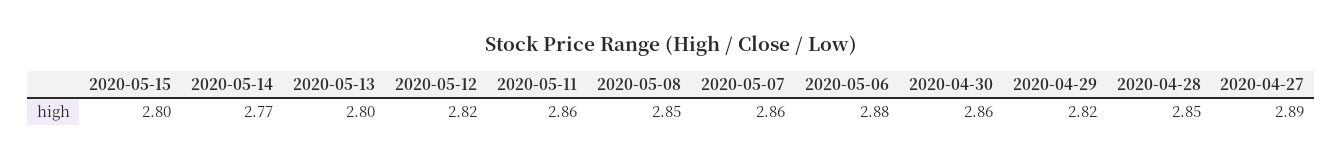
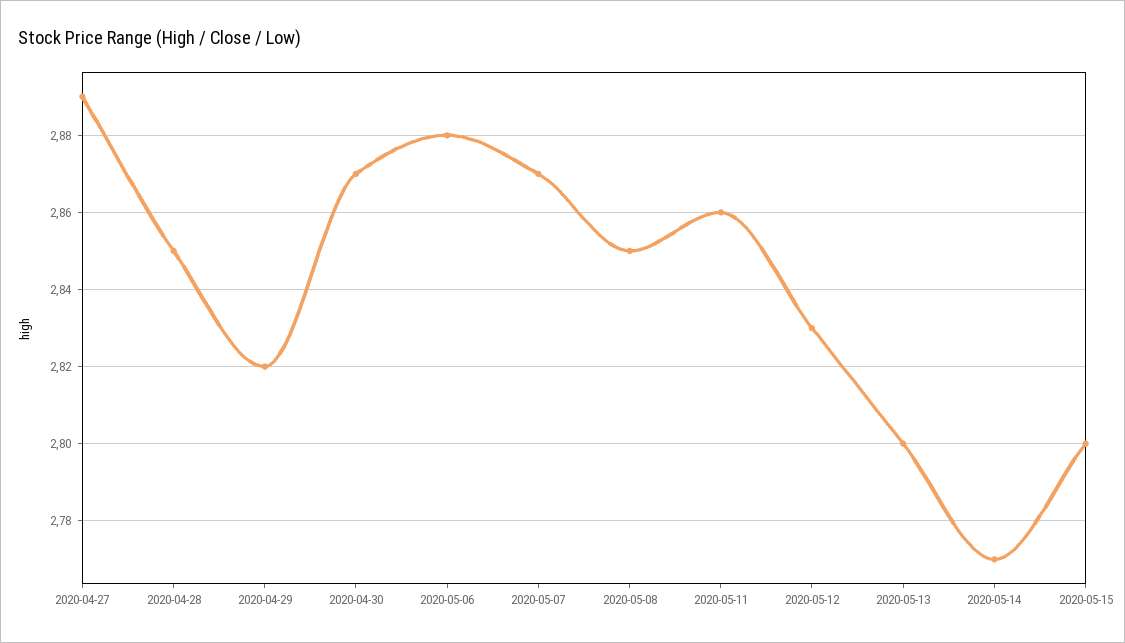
  {
    "2020-05-15": 2.8,
    "2020-05-14": 2.77,
    "2020-05-13": 2.8,
-   "2020-05-12": 2.82,
+   "2020-05-12": 2.83,
    "2020-05-11": 2.86,
    "2020-05-08": 2.85,
-   "2020-05-07": 2.86,
+   "2020-05-07": 2.87,
    "2020-05-06": 2.88,
-   "2020-04-30": 2.86,
+   "2020-04-30": 2.87,
    "2020-04-29": 2.82,
    "2020-04-28": 2.85,
    "2020-04-27": 2.89
  }

